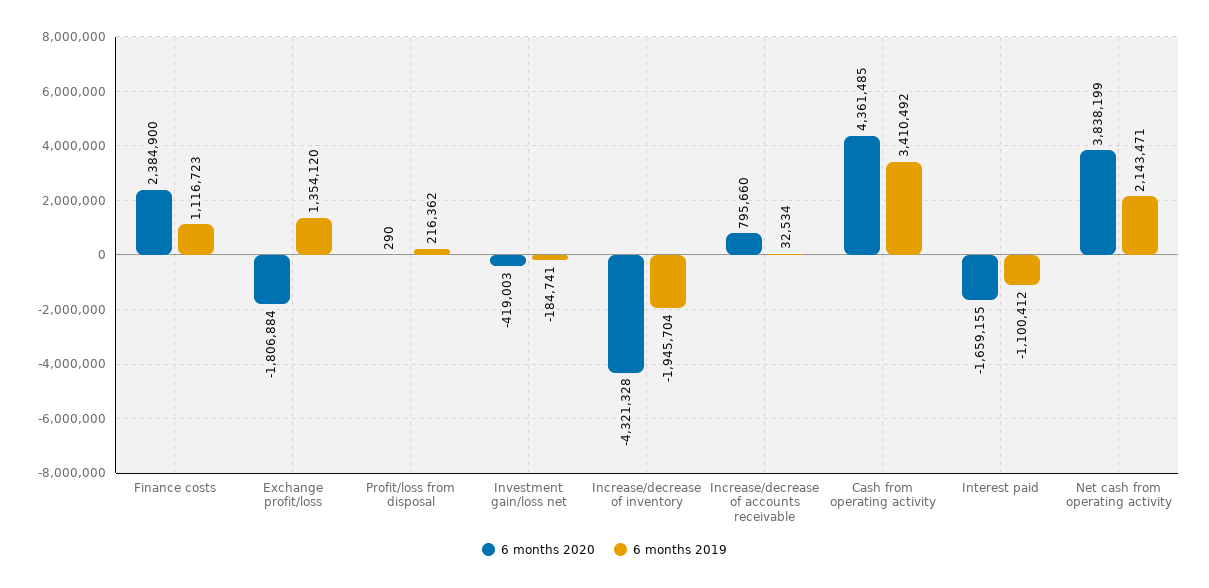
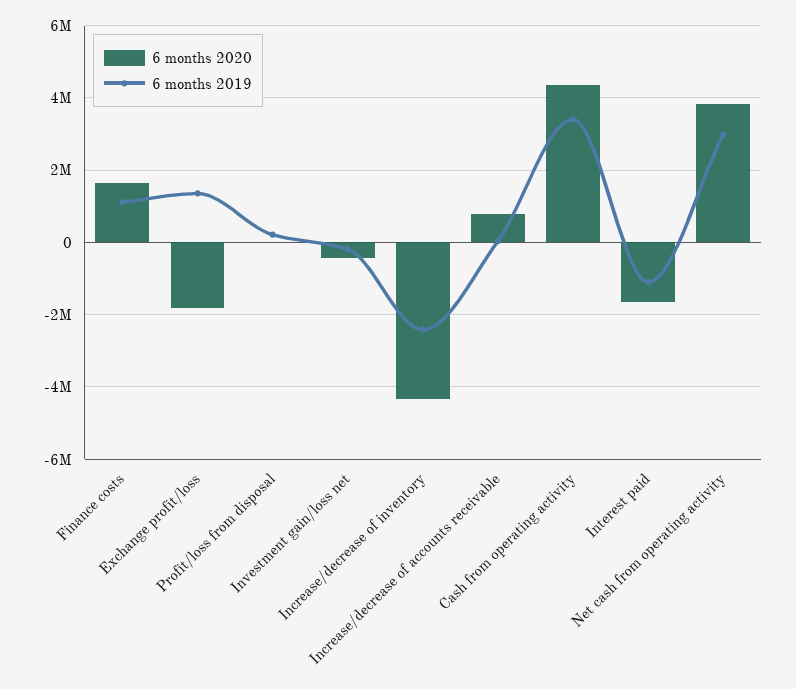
  {
    "6 months 2020": {
-     "Finance costs": 2384900,
+     "Finance costs": 1600000,
      "Exchange profit/loss": -1806884,
      "Profit/loss from disposal": 290,
      "Investment gain/loss net": -419003,
      "Increase/decrease of inventory": -4321328,
      "Increase/decrease of accounts receivable": 795660,
      "Cash from operating activity": 4361485,
      "Interest paid": -1659155,
      "Net cash from operating activity": 3838199
    },
    "6 months 2019": {
      "Finance costs": 1116723,
      "Exchange profit/loss": 1354120,
      "Profit/loss from disposal": 216362,
      "Investment gain/loss net": -184741,
-     "Increase/decrease of inventory": -1945704,
+     "Increase/decrease of inventory": -2400000,
      "Increase/decrease of accounts receivable": 32534,
      "Cash from operating activity": 3410492,
      "Interest paid": -1100412,
-     "Net cash from operating activity": 2143471
+     "Net cash from operating activity": 3000000
    }
  }

